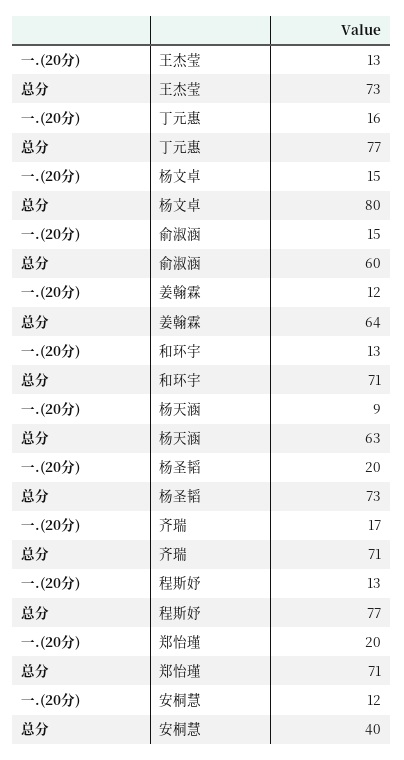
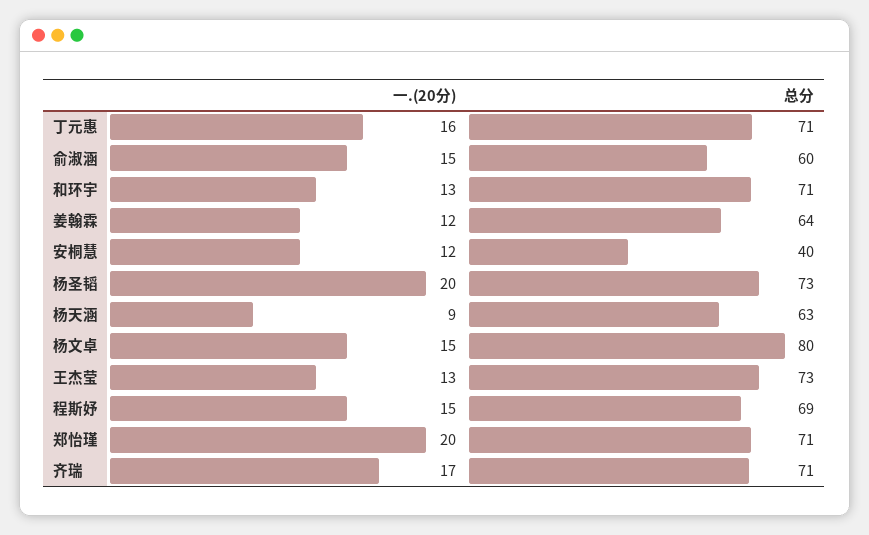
  {
    "一.(20分)": {
      "王杰莹": 13,
      "丁元惠": 16,
      "杨文卓": 15,
      "俞淑涵": 15,
      "姜翰霖": 12,
      "和环宇": 13,
      "杨天涵": 9,
      "杨圣韬": 20,
      "齐瑞": 17,
-     "程斯妤": 13,
+     "程斯妤": 15,
      "郑怡瑾": 20,
      "安桐慧": 12
    },
    "总分": {
      "王杰莹": 73,
-     "丁元惠": 77,
+     "丁元惠": 71,
      "杨文卓": 80,
      "俞淑涵": 60,
      "姜翰霖": 64,
      "和环宇": 71,
      "杨天涵": 63,
      "杨圣韬": 73,
      "齐瑞": 71,
-     "程斯妤": 77,
+     "程斯妤": 69,
      "郑怡瑾": 71,
      "安桐慧": 40
    }
  }

